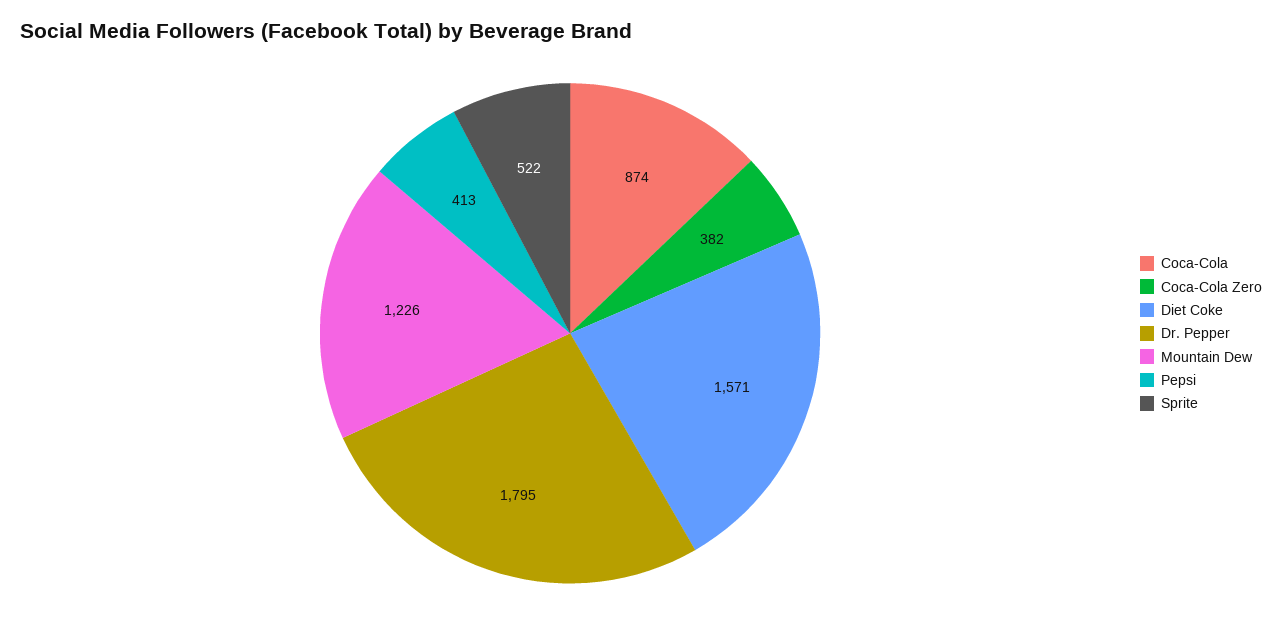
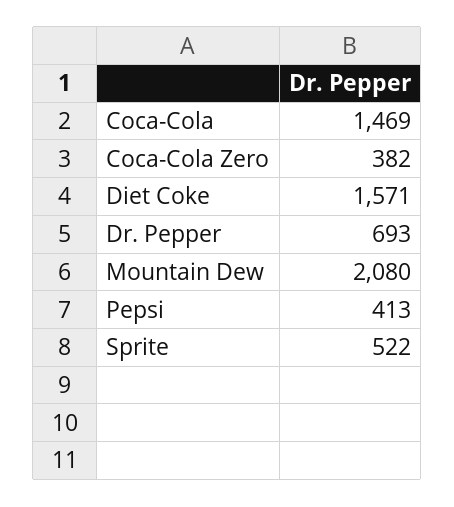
  {
-   "Coca-Cola": 874,
+   "Coca-Cola": 1469,
    "Coca-Cola Zero": 382,
    "Diet Coke": 1571,
-   "Dr. Pepper": 1795,
+   "Dr. Pepper": 693,
-   "Mountain Dew": 1226,
+   "Mountain Dew": 2080,
    "Pepsi": 413,
    "Sprite": 522
  }

